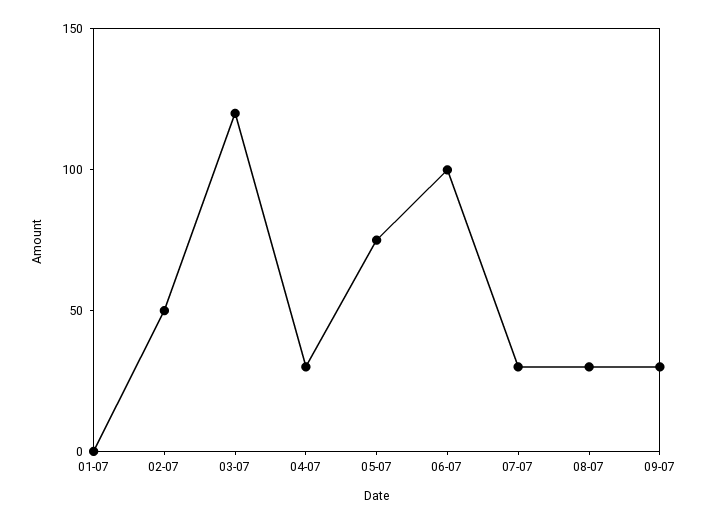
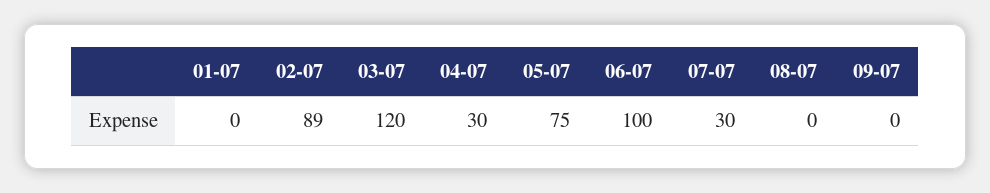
  {
    "01-07": 0,
-   "02-07": 50,
+   "02-07": 89,
    "03-07": 120,
    "04-07": 30,
    "05-07": 75,
    "06-07": 100,
    "07-07": 30,
-   "08-07": 30,
+   "08-07": 0,
-   "09-07": 30
+   "09-07": 0
  }

